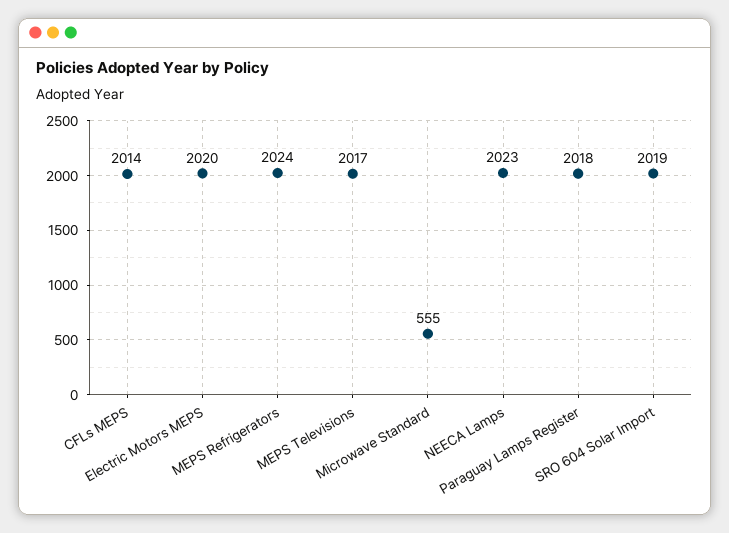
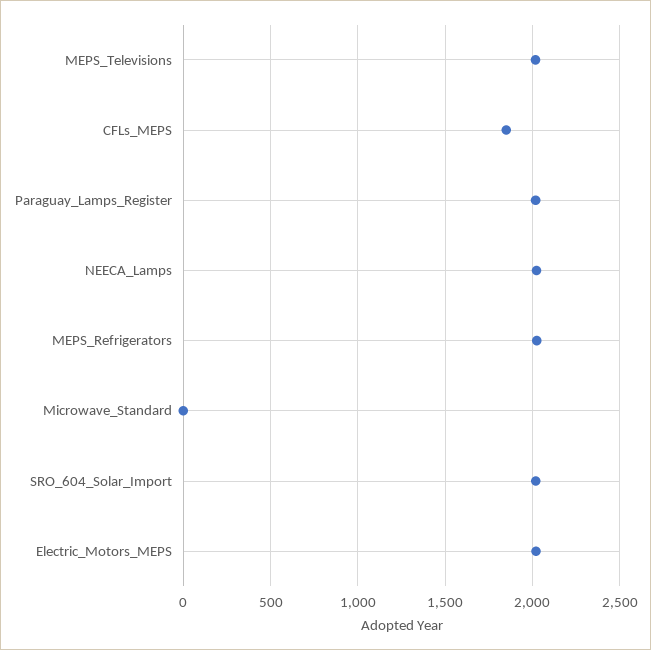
  {
-   "CFLs MEPS": 2014,
+   "CFLs MEPS": 1850,
    "Electric Motors MEPS": 2020,
    "MEPS Refrigerators": 2024,
    "MEPS Televisions": 2017,
-   "Microwave Standard": 555,
+   "Microwave Standard": 0,
    "NEECA Lamps": 2023,
    "Paraguay Lamps Register": 2018,
    "SRO 604 Solar Import": 2019
  }

